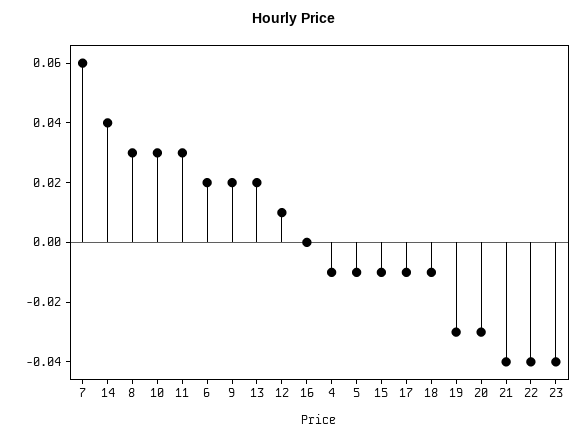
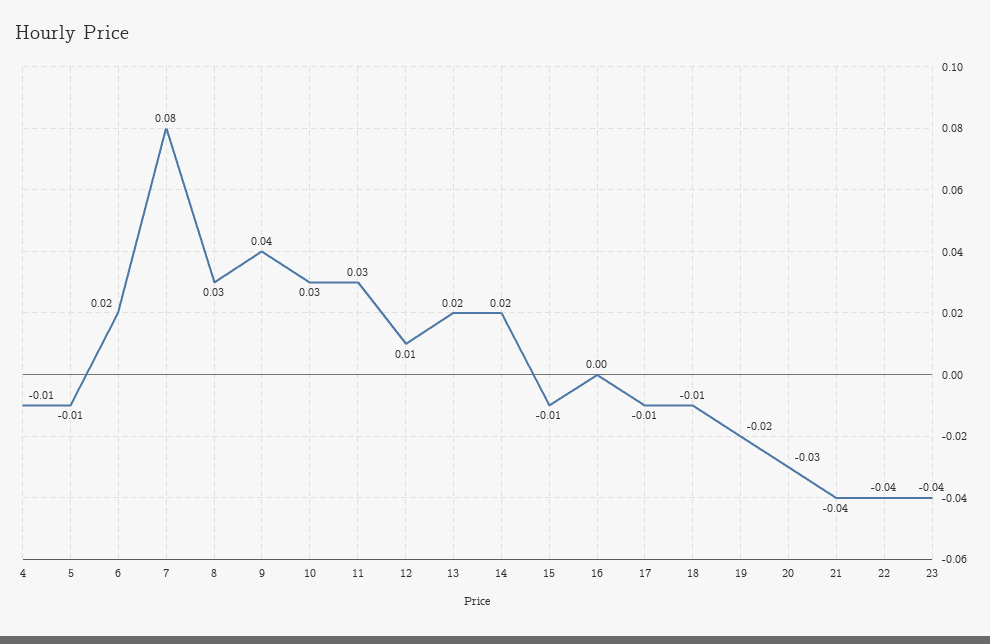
  {
-   "7": 0.06,
+   "7": 0.08,
-   "14": 0.04,
+   "14": 0.02,
    "8": 0.03,
    "10": 0.03,
    "11": 0.03,
    "6": 0.02,
-   "9": 0.02,
+   "9": 0.04,
    "13": 0.02,
    "12": 0.01,
    "16": 0,
    "4": -0.01,
    "5": -0.01,
    "15": -0.01,
    "17": -0.01,
    "18": -0.01,
-   "19": -0.03,
+   "19": -0.02,
    "20": -0.03,
    "21": -0.04,
    "22": -0.04,
    "23": -0.04
  }

